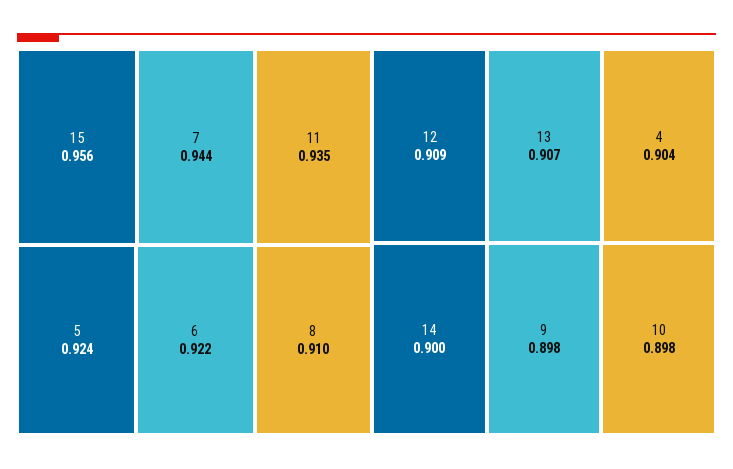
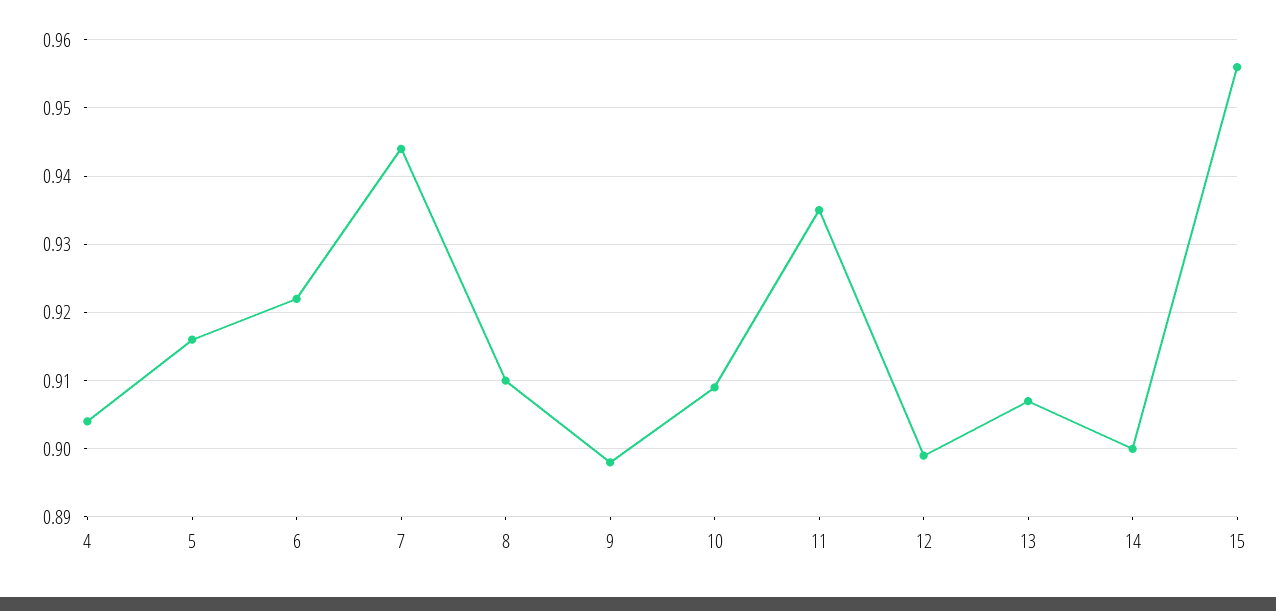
  {
    "15": 0.956,
    "7": 0.944,
    "11": 0.935,
-   "5": 0.924,
+   "5": 0.916,
    "6": 0.922,
    "8": 0.91,
-   "12": 0.909,
+   "12": 0.899,
    "13": 0.907,
    "4": 0.904,
    "14": 0.9,
    "9": 0.898,
-   "10": 0.898
+   "10": 0.909
  }

